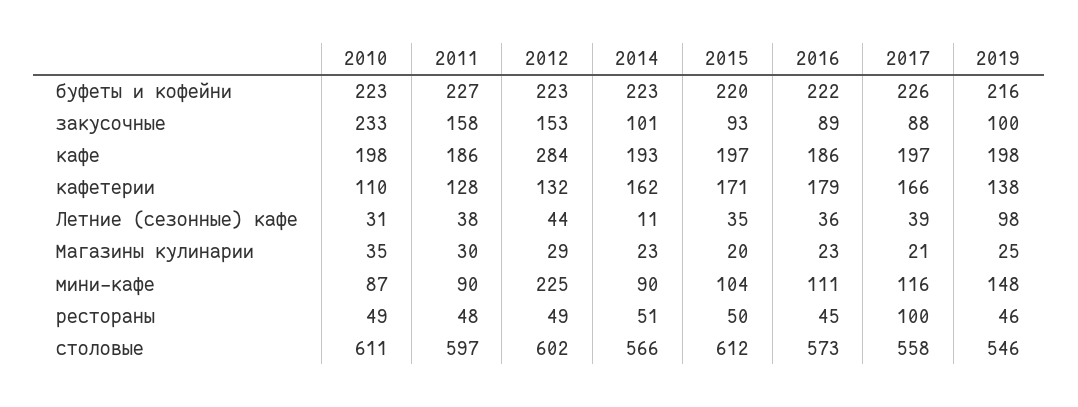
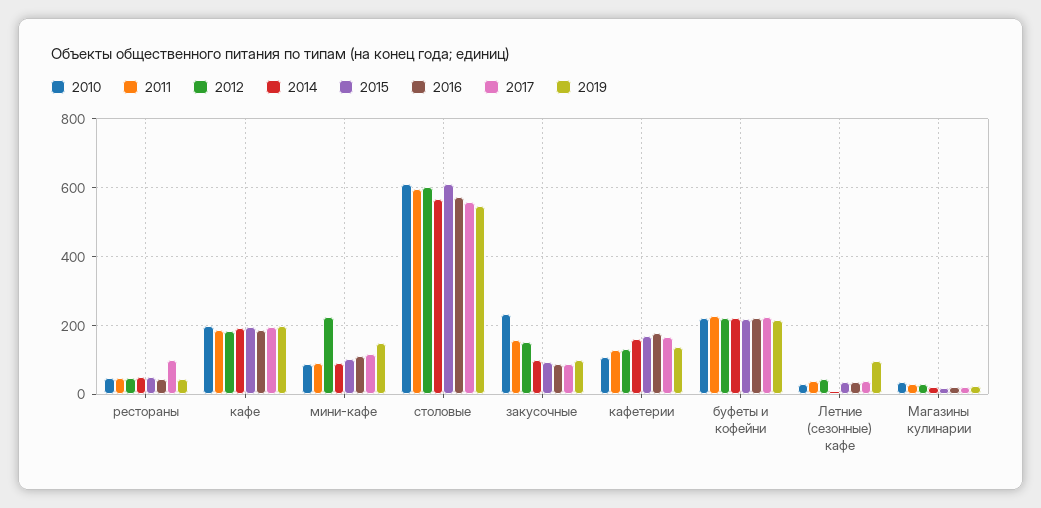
  {
    "2010": {
      "буфеты и кофейни": 223,
      "закусочные": 233,
      "кафе": 198,
      "кафетерии": 110,
      "Летние (сезонные) кафе": 31,
      "Магазины кулинарии": 35,
      "мини-кафе": 87,
      "рестораны": 49,
      "столовые": 611
    },
    "2011": {
      "буфеты и кофейни": 227,
      "закусочные": 158,
      "кафе": 186,
      "кафетерии": 128,
      "Летние (сезонные) кафе": 38,
      "Магазины кулинарии": 30,
      "мини-кафе": 90,
      "рестораны": 48,
      "столовые": 597
    },
    "2012": {
      "буфеты и кофейни": 223,
      "закусочные": 153,
-     "кафе": 284,
+     "кафе": 180,
      "кафетерии": 132,
      "Летние (сезонные) кафе": 44,
      "Магазины кулинарии": 29,
      "мини-кафе": 225,
      "рестораны": 49,
      "столовые": 602
    },
    "2014": {
      "буфеты и кофейни": 223,
      "закусочные": 101,
      "кафе": 193,
      "кафетерии": 162,
      "Летние (сезонные) кафе": 11,
      "Магазины кулинарии": 23,
      "мини-кафе": 90,
      "рестораны": 51,
      "столовые": 566
    },
    "2015": {
      "буфеты и кофейни": 220,
      "закусочные": 93,
      "кафе": 197,
      "кафетерии": 171,
      "Летние (сезонные) кафе": 35,
      "Магазины кулинарии": 20,
      "мини-кафе": 104,
      "рестораны": 50,
      "столовые": 612
    },
    "2016": {
      "буфеты и кофейни": 222,
      "закусочные": 89,
      "кафе": 186,
      "кафетерии": 179,
      "Летние (сезонные) кафе": 36,
      "Магазины кулинарии": 23,
      "мини-кафе": 111,
      "рестораны": 45,
      "столовые": 573
    },
    "2017": {
      "буфеты и кофейни": 226,
      "закусочные": 88,
      "кафе": 197,
      "кафетерии": 166,
      "Летние (сезонные) кафе": 39,
      "Магазины кулинарии": 21,
      "мини-кафе": 116,
      "рестораны": 100,
      "столовые": 558
    },
    "2019": {
      "буфеты и кофейни": 216,
      "закусочные": 100,
      "кафе": 198,
      "кафетерии": 138,
      "Летние (сезонные) кафе": 98,
      "Магазины кулинарии": 25,
      "мини-кафе": 148,
      "рестораны": 46,
      "столовые": 546
    }
  }

